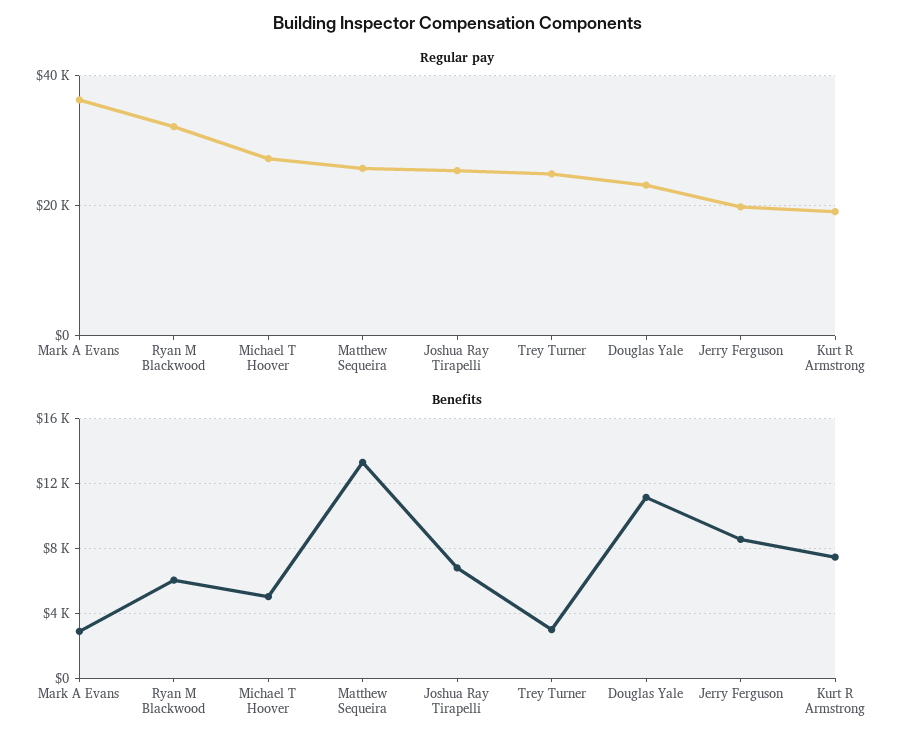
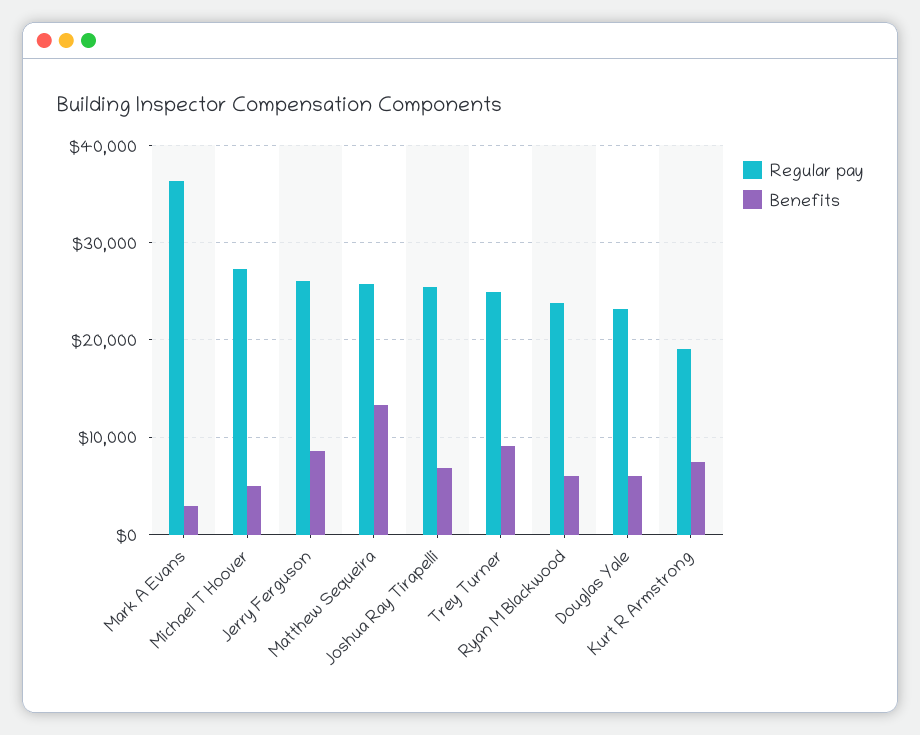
  {
    "Regular pay": {
      "Mark A Evans": 36000,
-     "Ryan M Blackwood": 32000,
+     "Ryan M Blackwood": 24000,
      "Michael T Hoover": 27000,
      "Matthew Sequeira": 26000,
      "Joshua Ray Tirapelli": 25000,
      "Trey Turner": 25000,
      "Douglas Yale": 23000,
-     "Jerry Ferguson": 20000,
+     "Jerry Ferguson": 26000,
      "Kurt R Armstrong": 19000
    },
    "Benefits": {
      "Mark A Evans": 3000,
      "Ryan M Blackwood": 6000,
      "Michael T Hoover": 5000,
      "Matthew Sequeira": 13500,
      "Joshua Ray Tirapelli": 7000,
-     "Trey Turner": 3000,
+     "Trey Turner": 9000,
-     "Douglas Yale": 11000,
+     "Douglas Yale": 6000,
      "Jerry Ferguson": 8500,
      "Kurt R Armstrong": 7500
    }
  }

